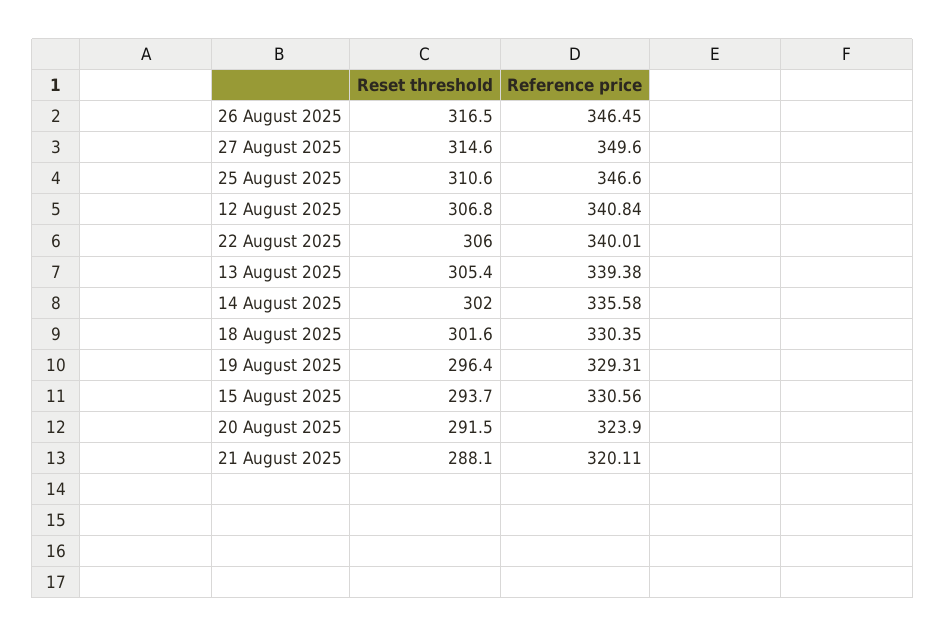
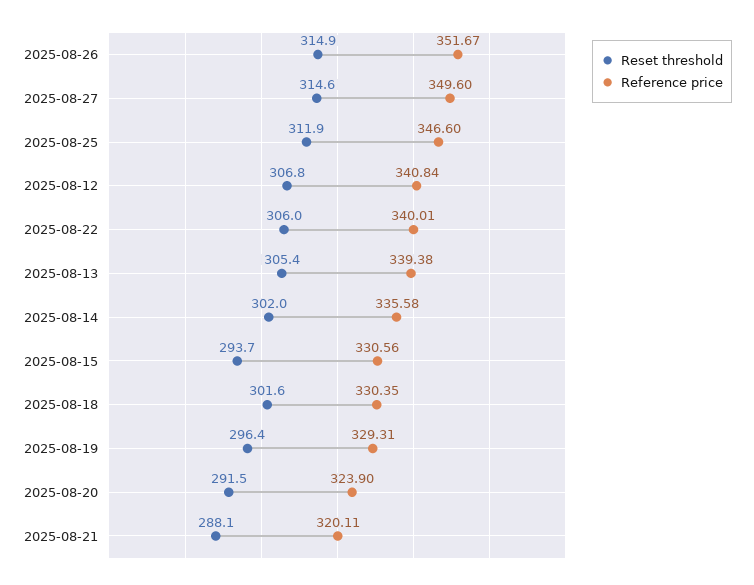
  {
    "Reset threshold": {
-     "26 August 2025": 316.5,
+     "26 August 2025": 314.9,
      "27 August 2025": 314.6,
-     "25 August 2025": 310.6,
+     "25 August 2025": 311.9,
      "12 August 2025": 306.8,
      "22 August 2025": 306,
      "13 August 2025": 305.4,
      "14 August 2025": 302,
      "18 August 2025": 301.6,
      "19 August 2025": 296.4,
      "15 August 2025": 293.7,
      "20 August 2025": 291.5,
      "21 August 2025": 288.1
    },
    "Reference price": {
-     "26 August 2025": 346.45,
+     "26 August 2025": 351.67,
      "27 August 2025": 349.6,
      "25 August 2025": 346.6,
      "12 August 2025": 340.84,
      "22 August 2025": 340.01,
      "13 August 2025": 339.38,
      "14 August 2025": 335.58,
      "18 August 2025": 330.35,
      "19 August 2025": 329.31,
      "15 August 2025": 330.56,
      "20 August 2025": 323.9,
      "21 August 2025": 320.11
    }
  }

